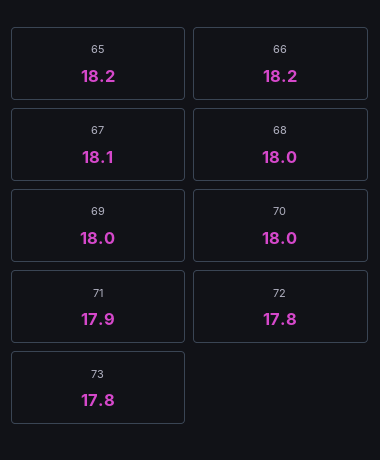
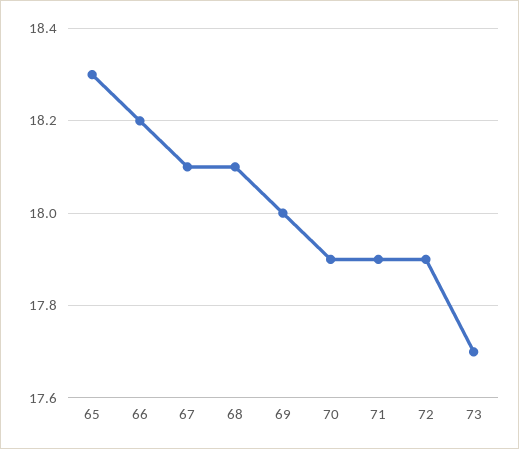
  {
-   "65": 18.2,
+   "65": 18.3,
    "66": 18.2,
    "67": 18.1,
-   "68": 18,
+   "68": 18.1,
    "69": 18,
-   "70": 18,
+   "70": 17.9,
    "71": 17.9,
-   "72": 17.8,
+   "72": 17.9,
-   "73": 17.8
+   "73": 17.7
  }

